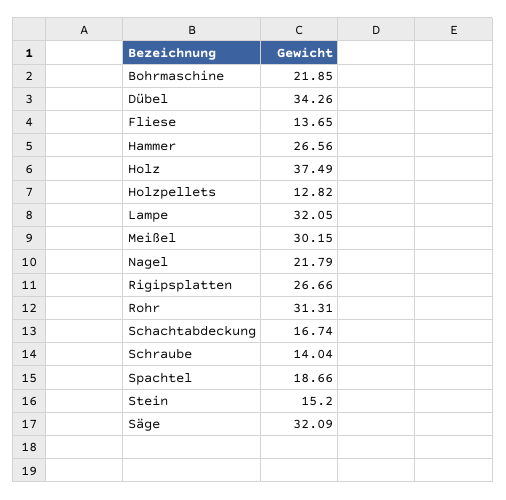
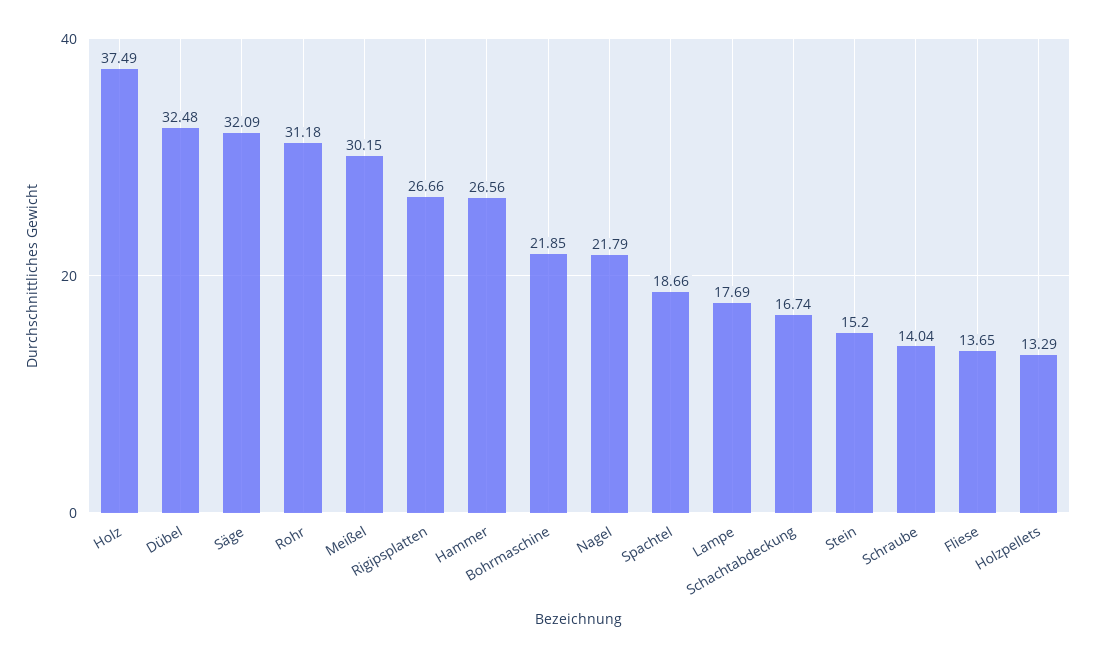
  {
    "Bohrmaschine": 21.85,
-   "Dübel": 34.26,
+   "Dübel": 32.48,
    "Fliese": 13.65,
    "Hammer": 26.56,
    "Holz": 37.49,
-   "Holzpellets": 12.82,
+   "Holzpellets": 13.29,
-   "Lampe": 32.05,
+   "Lampe": 17.69,
    "Meißel": 30.15,
    "Nagel": 21.79,
    "Rigipsplatten": 26.66,
-   "Rohr": 31.31,
+   "Rohr": 31.18,
    "Schachtabdeckung": 16.74,
    "Schraube": 14.04,
    "Spachtel": 18.66,
    "Stein": 15.2,
    "Säge": 32.09
  }

